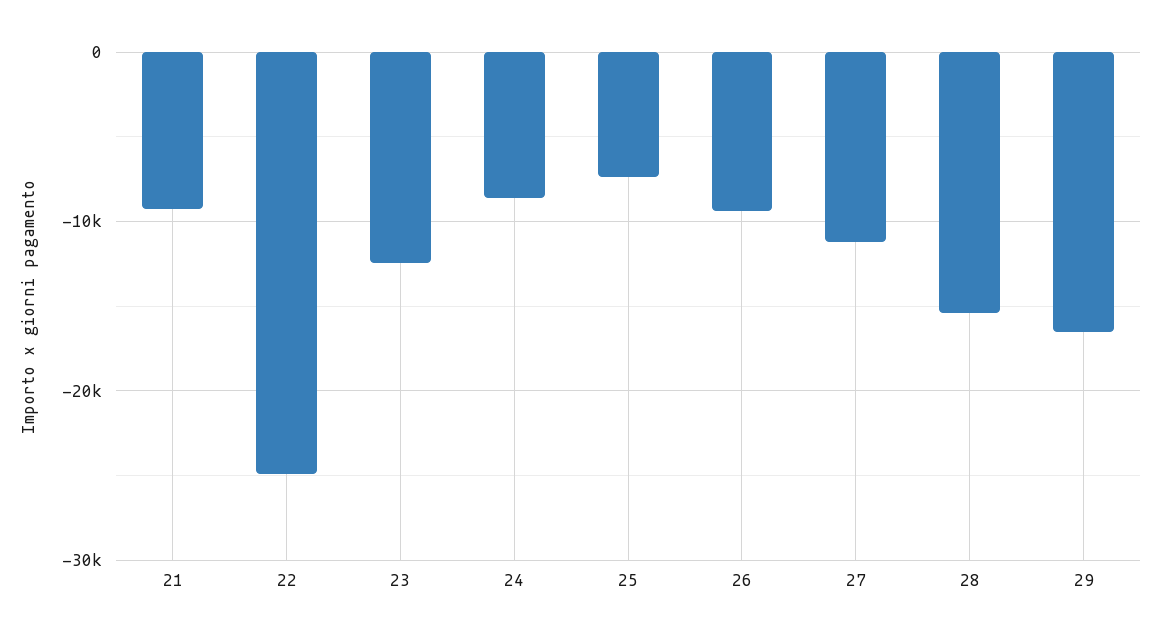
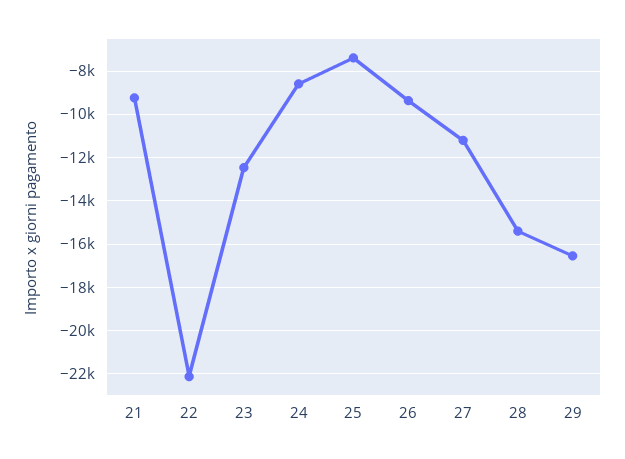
  {
    "21": -9000,
-   "22": -25000,
+   "22": -22000,
    "23": -12500,
    "24": -8500,
    "25": -7500,
    "26": -9500,
    "27": -11000,
    "28": -15500,
    "29": -16500
  }

